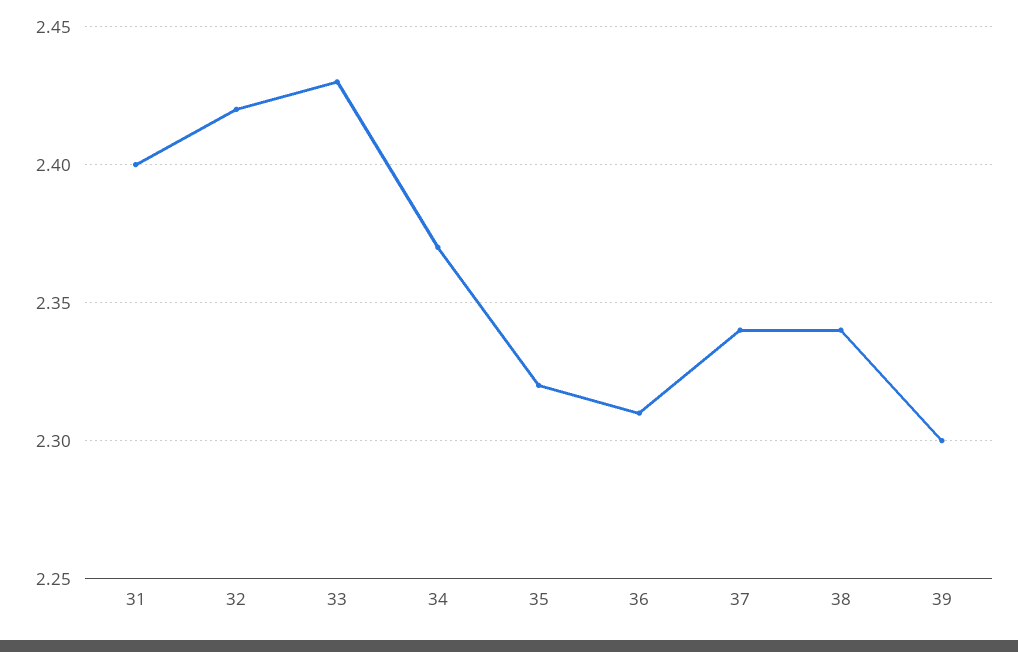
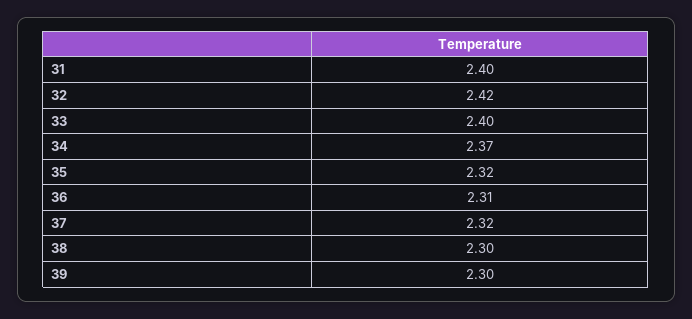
  {
    "31": 2.4,
    "32": 2.42,
-   "33": 2.43,
+   "33": 2.4,
    "34": 2.37,
    "35": 2.32,
    "36": 2.31,
-   "37": 2.34,
+   "37": 2.32,
-   "38": 2.34,
+   "38": 2.3,
    "39": 2.3
  }

